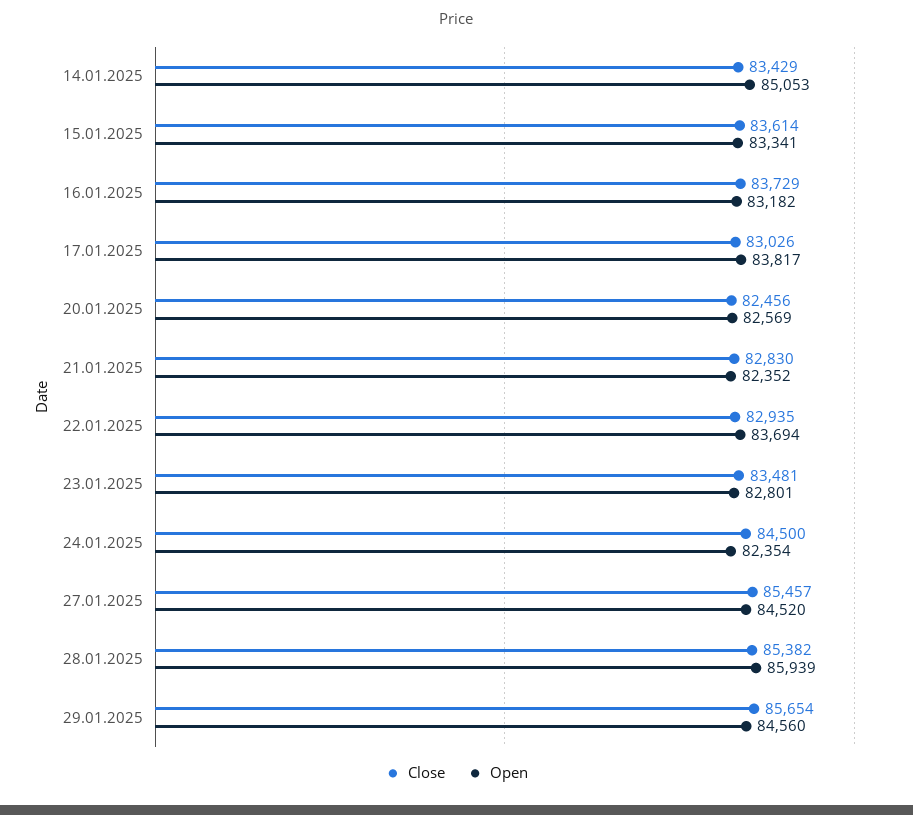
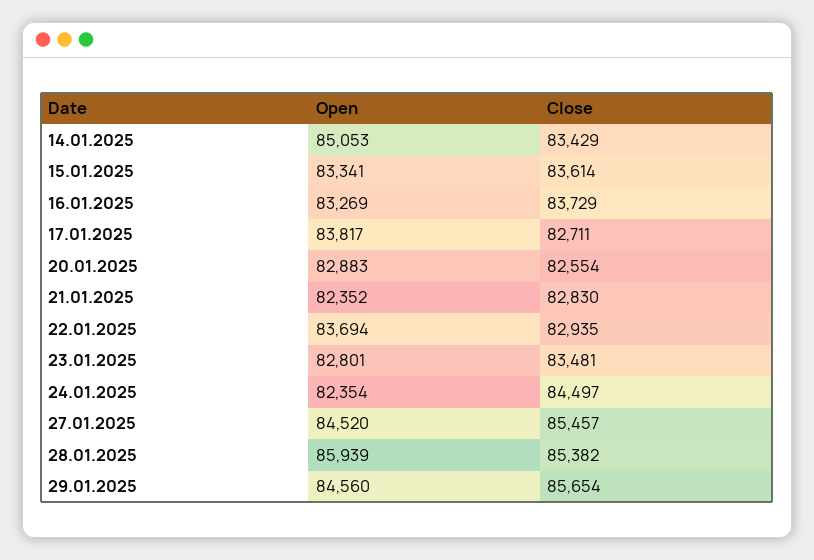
  {
    "Close": {
      "14.01.2025": 83429,
      "15.01.2025": 83614,
      "16.01.2025": 83729,
-     "17.01.2025": 83026,
+     "17.01.2025": 82711,
-     "20.01.2025": 82456,
+     "20.01.2025": 82554,
      "21.01.2025": 82830,
      "22.01.2025": 82935,
      "23.01.2025": 83481,
-     "24.01.2025": 84500,
+     "24.01.2025": 84497,
      "27.01.2025": 85457,
      "28.01.2025": 85382,
      "29.01.2025": 85654
    },
    "Open": {
      "14.01.2025": 85053,
      "15.01.2025": 83341,
-     "16.01.2025": 83182,
+     "16.01.2025": 83269,
      "17.01.2025": 83817,
-     "20.01.2025": 82569,
+     "20.01.2025": 82883,
      "21.01.2025": 82352,
      "22.01.2025": 83694,
      "23.01.2025": 82801,
      "24.01.2025": 82354,
      "27.01.2025": 84520,
      "28.01.2025": 85939,
      "29.01.2025": 84560
    }
  }

